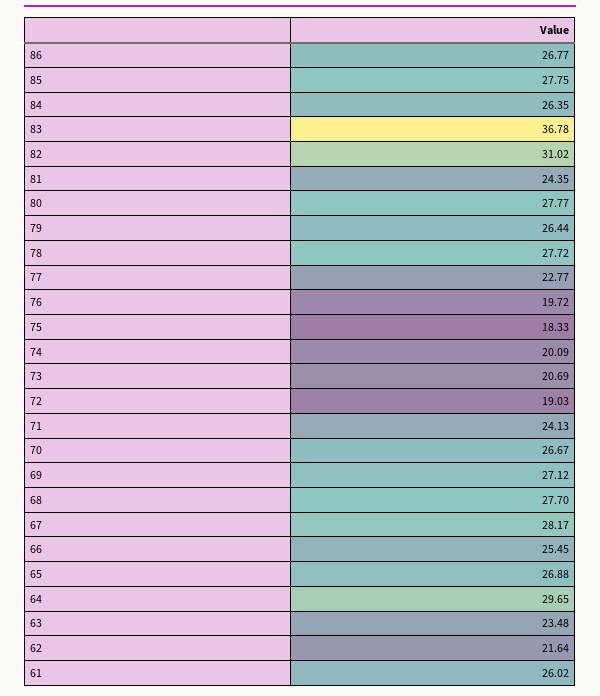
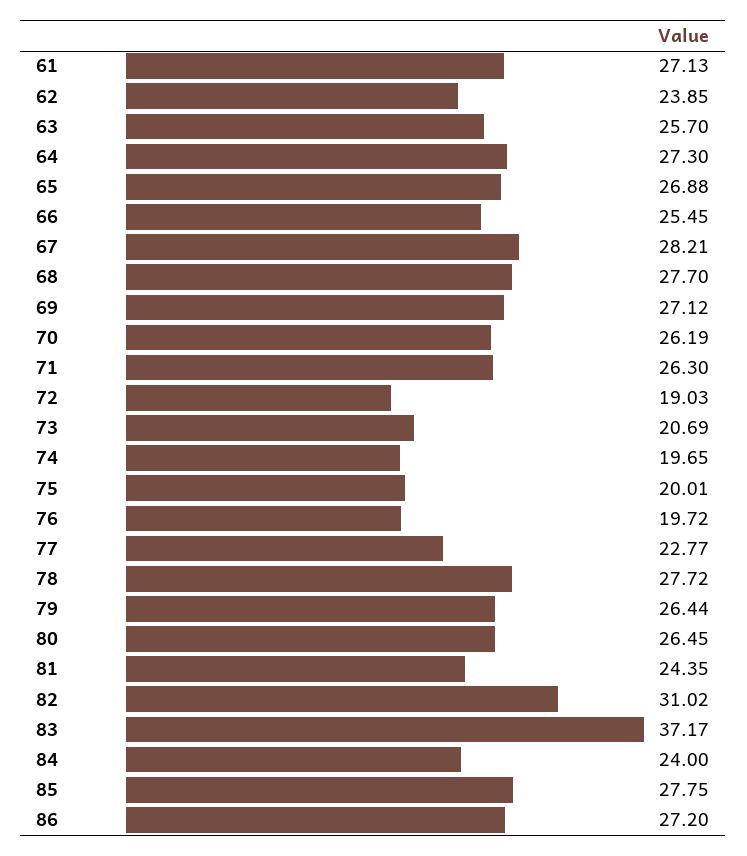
  {
-   "86": 26.77,
+   "86": 27.2,
    "85": 27.75,
-   "84": 26.35,
+   "84": 24,
-   "83": 36.78,
+   "83": 37.17,
    "82": 31.02,
    "81": 24.35,
-   "80": 27.77,
+   "80": 26.45,
    "79": 26.44,
    "78": 27.72,
    "77": 22.77,
    "76": 19.72,
-   "75": 18.33,
+   "75": 20.01,
-   "74": 20.09,
+   "74": 19.65,
    "73": 20.69,
    "72": 19.03,
-   "71": 24.13,
+   "71": 26.3,
-   "70": 26.67,
+   "70": 26.19,
    "69": 27.12,
    "68": 27.7,
-   "67": 28.17,
+   "67": 28.21,
    "66": 25.45,
    "65": 26.88,
-   "64": 29.65,
+   "64": 27.3,
-   "63": 23.48,
+   "63": 25.7,
-   "62": 21.64,
+   "62": 23.85,
-   "61": 26.02
+   "61": 27.13
  }

